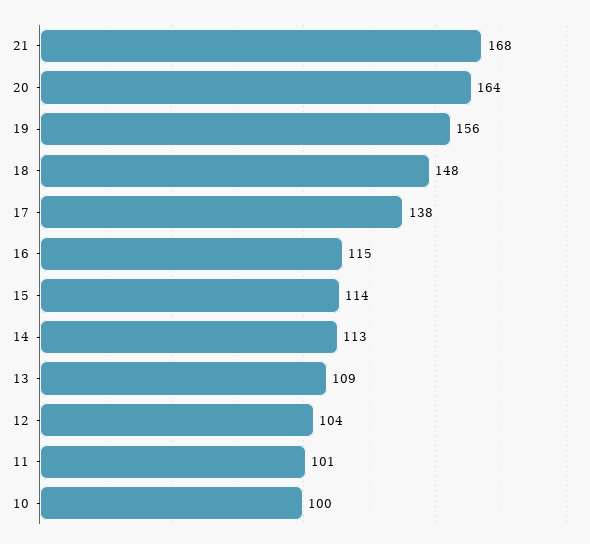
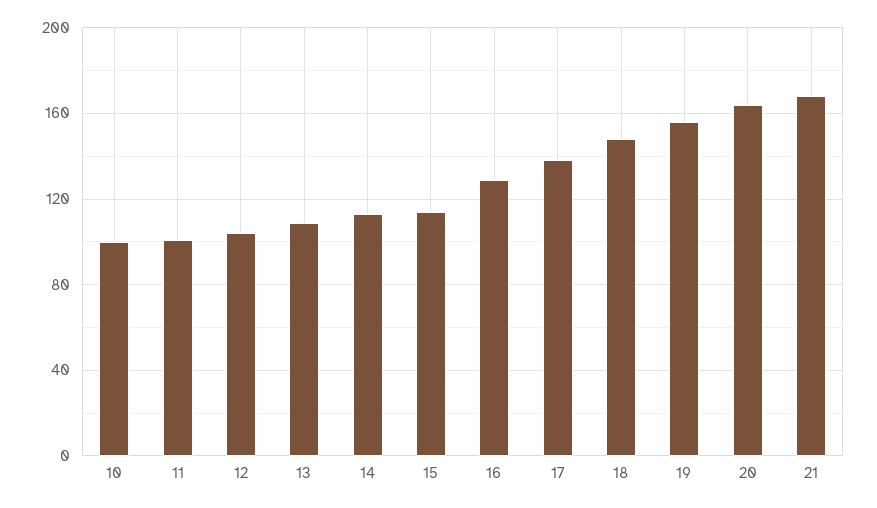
  {
    "21": 168,
    "20": 164,
    "19": 156,
    "18": 148,
    "17": 138,
-   "16": 115,
+   "16": 130,
    "15": 114,
    "14": 113,
    "13": 109,
    "12": 104,
    "11": 101,
    "10": 100
  }

